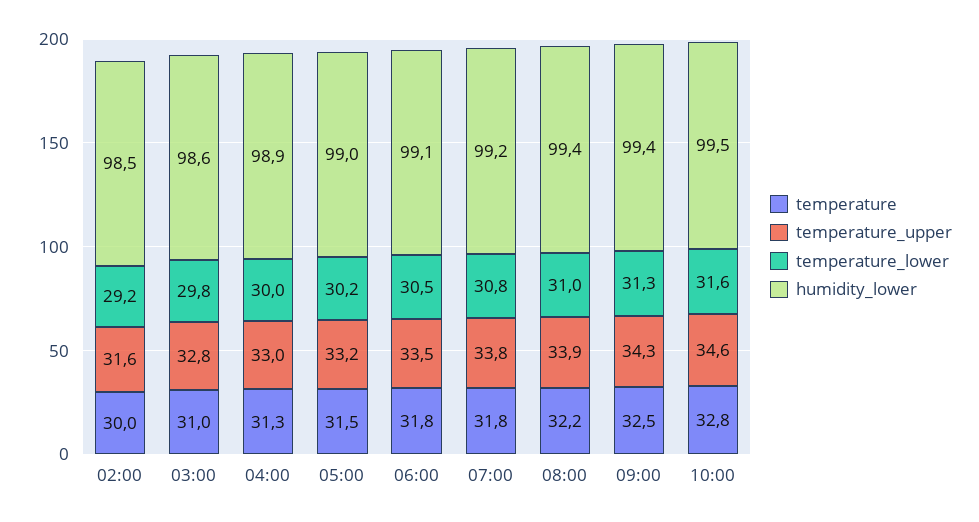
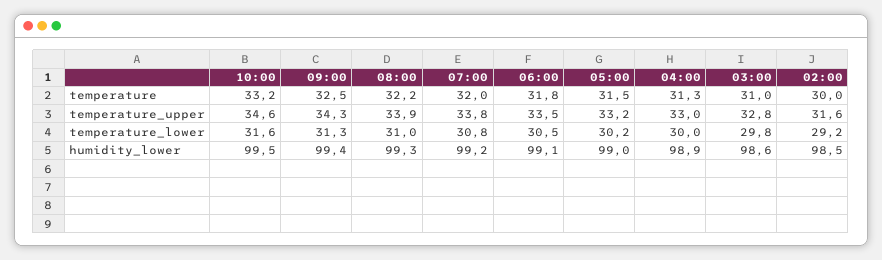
  {
    "temperature": {
      "02:00": 30,
      "03:00": 31,
      "04:00": 31.3,
      "05:00": 31.5,
      "06:00": 31.8,
-     "07:00": 31.8,
+     "07:00": 32,
      "08:00": 32.2,
      "09:00": 32.5,
-     "10:00": 32.8
+     "10:00": 33.2
    },
    "temperature_upper": {
      "02:00": 31.6,
      "03:00": 32.8,
      "04:00": 33,
      "05:00": 33.2,
      "06:00": 33.5,
      "07:00": 33.8,
      "08:00": 33.9,
      "09:00": 34.3,
      "10:00": 34.6
    },
    "temperature_lower": {
      "02:00": 29.2,
      "03:00": 29.8,
      "04:00": 30,
      "05:00": 30.2,
      "06:00": 30.5,
      "07:00": 30.8,
      "08:00": 31,
      "09:00": 31.3,
      "10:00": 31.6
    },
    "humidity_lower": {
      "02:00": 98.5,
      "03:00": 98.6,
      "04:00": 98.9,
      "05:00": 99,
      "06:00": 99.1,
      "07:00": 99.2,
-     "08:00": 99.4,
+     "08:00": 99.3,
      "09:00": 99.4,
      "10:00": 99.5
    }
  }

